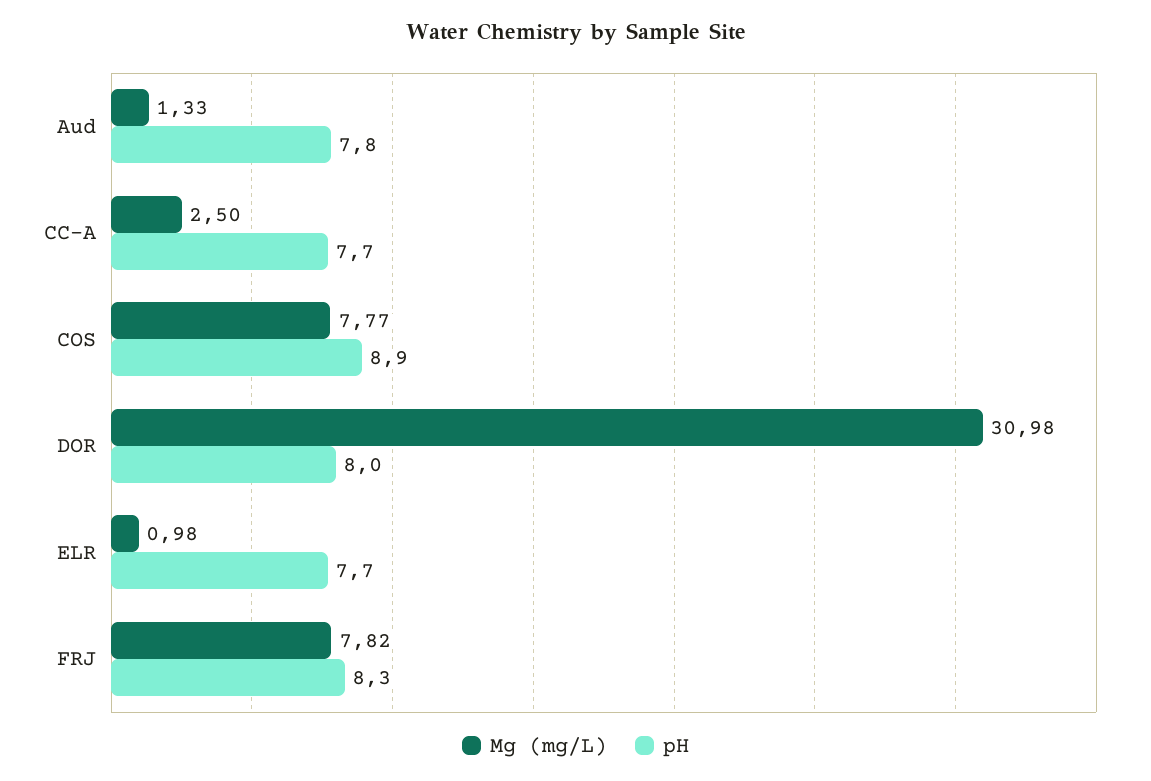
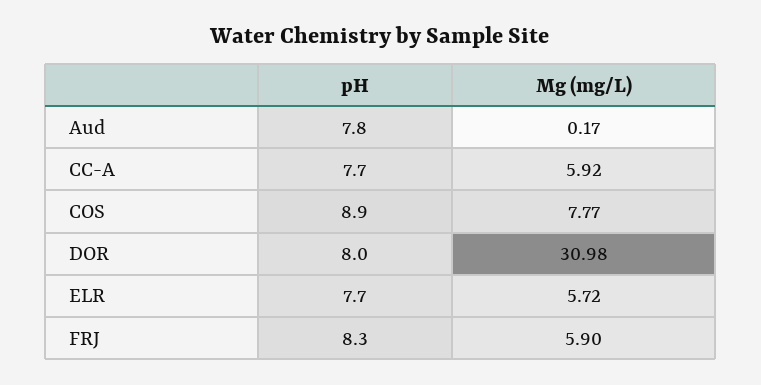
  {
    "Mg (mg/L)": {
-     "Aud": 1.33,
+     "Aud": 0.17,
-     "CC-A": 2.5,
+     "CC-A": 5.92,
      "COS": 7.77,
      "DOR": 30.98,
-     "ELR": 0.98,
+     "ELR": 5.72,
-     "FRJ": 7.82
+     "FRJ": 5.9
    },
    "pH": {
      "Aud": 7.8,
      "CC-A": 7.7,
      "COS": 8.9,
      "DOR": 8,
      "ELR": 7.7,
      "FRJ": 8.3
    }
  }

